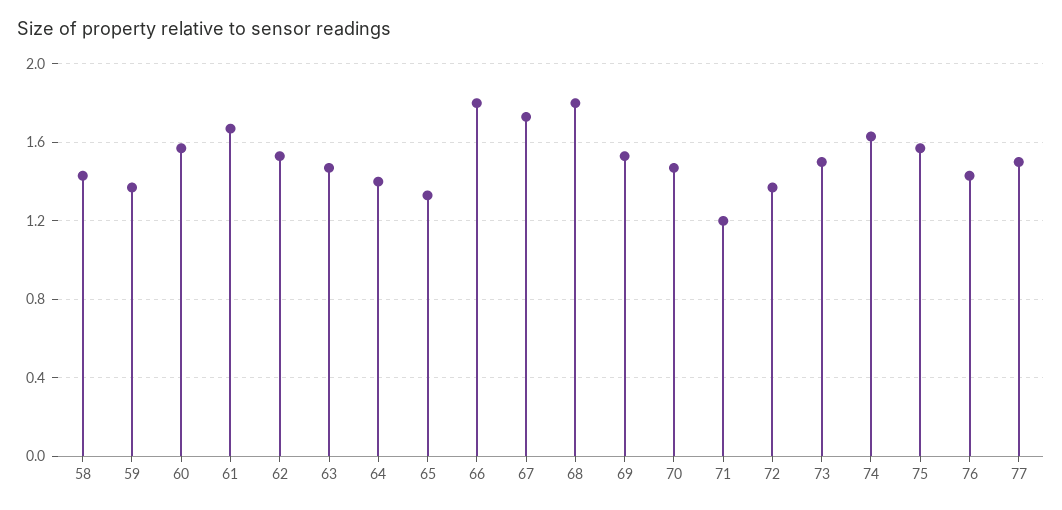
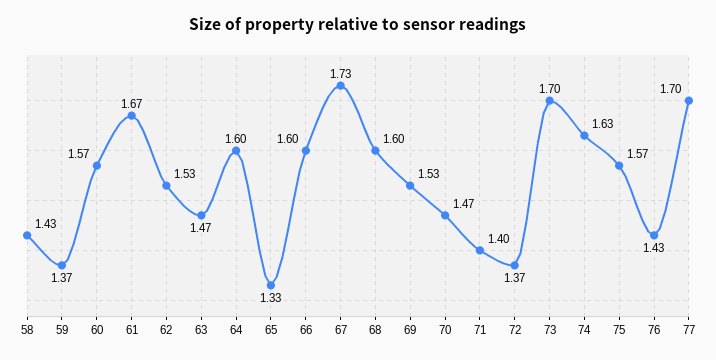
  {
    "58": 1.43,
    "59": 1.37,
    "60": 1.57,
    "61": 1.67,
    "62": 1.53,
    "63": 1.47,
-   "64": 1.4,
+   "64": 1.6,
    "65": 1.33,
-   "66": 1.8,
+   "66": 1.6,
    "67": 1.73,
-   "68": 1.8,
+   "68": 1.6,
    "69": 1.53,
    "70": 1.47,
-   "71": 1.2,
+   "71": 1.4,
    "72": 1.37,
-   "73": 1.5,
+   "73": 1.7,
    "74": 1.63,
    "75": 1.57,
    "76": 1.43,
-   "77": 1.5
+   "77": 1.7
  }

